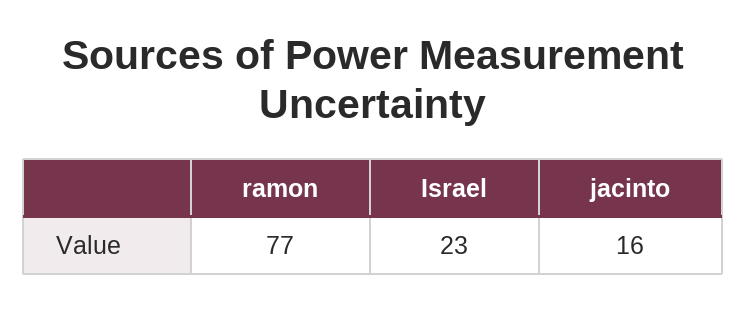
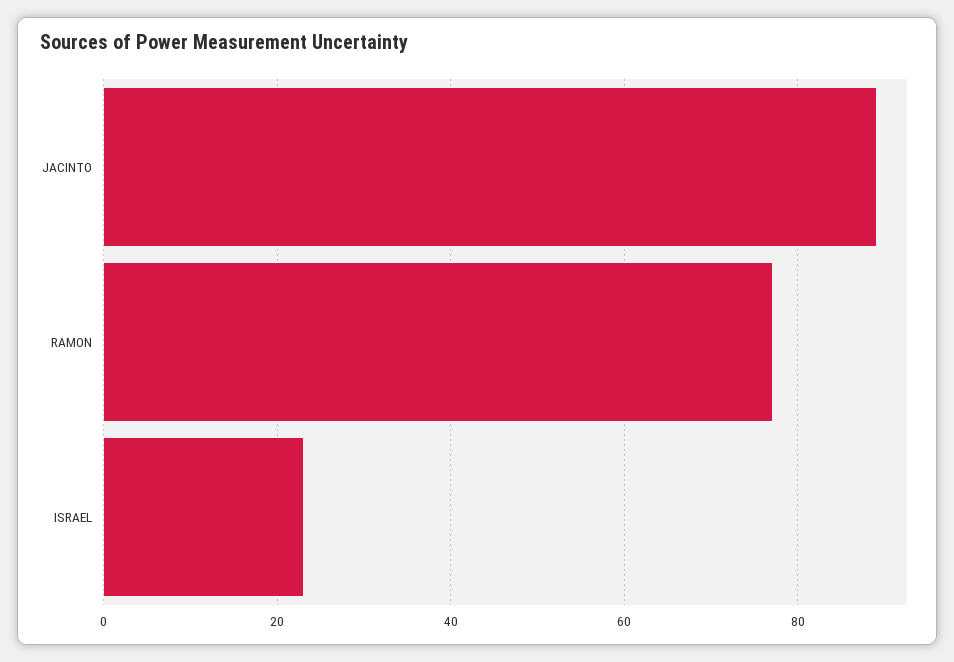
  {
    "ramon": 77,
    "Israel": 23,
-   "jacinto": 16
+   "jacinto": 90
  }

